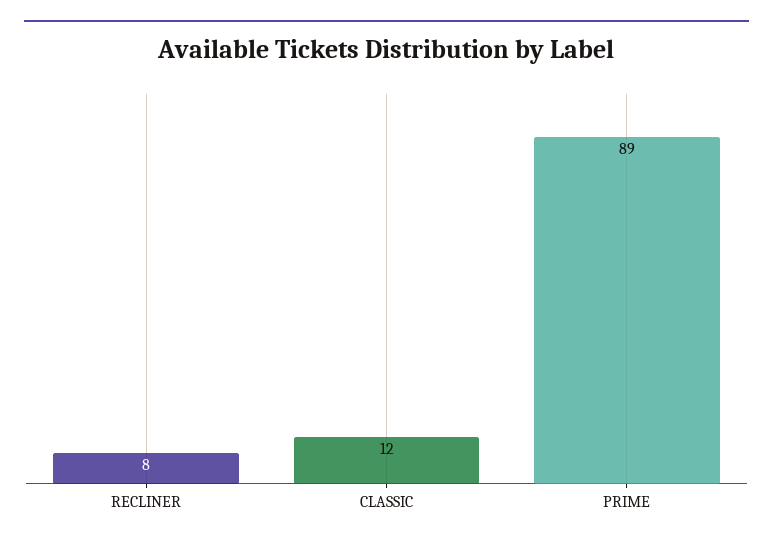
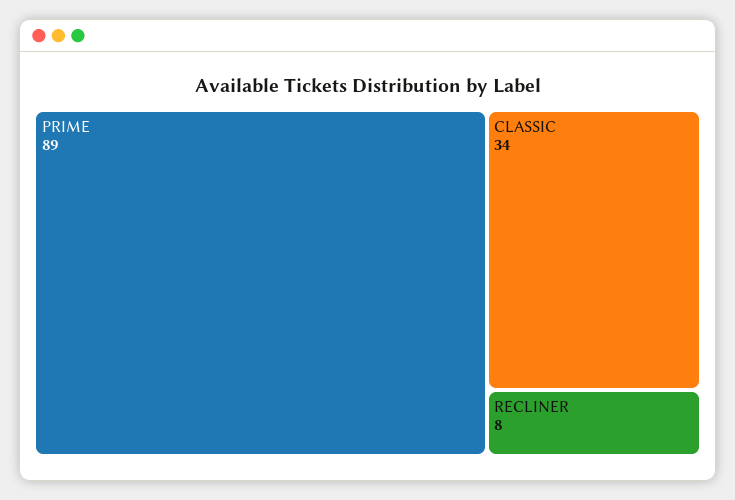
  {
    "RECLINER": 8,
-   "CLASSIC": 12,
+   "CLASSIC": 34,
    "PRIME": 89
  }

